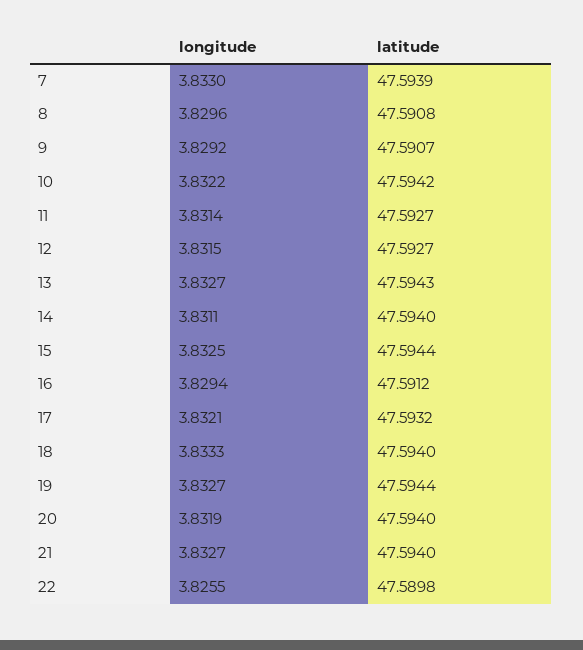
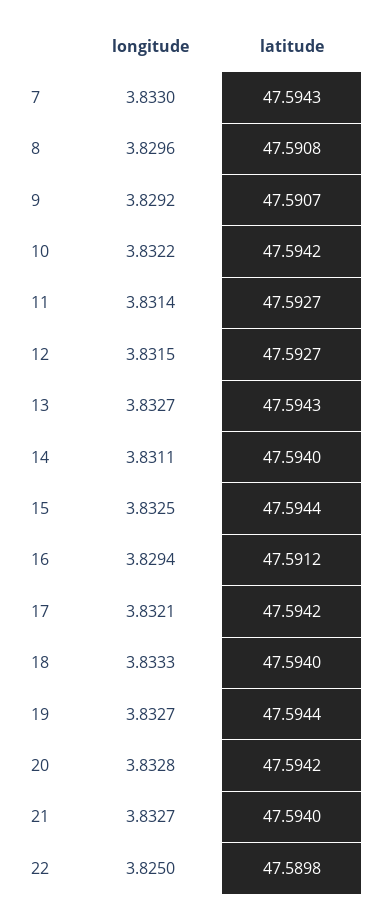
  {
    "longitude": {
      "7": 3.833,
      "8": 3.8296,
      "9": 3.8292,
      "10": 3.8322,
      "11": 3.8314,
      "12": 3.8315,
      "13": 3.8327,
      "14": 3.8311,
      "15": 3.8325,
      "16": 3.8294,
      "17": 3.8321,
      "18": 3.8333,
      "19": 3.8327,
-     "20": 3.8319,
+     "20": 3.8328,
      "21": 3.8327,
-     "22": 3.8255
+     "22": 3.825
    },
    "latitude": {
-     "7": 47.5939,
+     "7": 47.5943,
      "8": 47.5908,
      "9": 47.5907,
      "10": 47.5942,
      "11": 47.5927,
      "12": 47.5927,
      "13": 47.5943,
      "14": 47.594,
      "15": 47.5944,
      "16": 47.5912,
-     "17": 47.5932,
+     "17": 47.5942,
      "18": 47.594,
      "19": 47.5944,
-     "20": 47.594,
+     "20": 47.5942,
      "21": 47.594,
      "22": 47.5898
    }
  }

